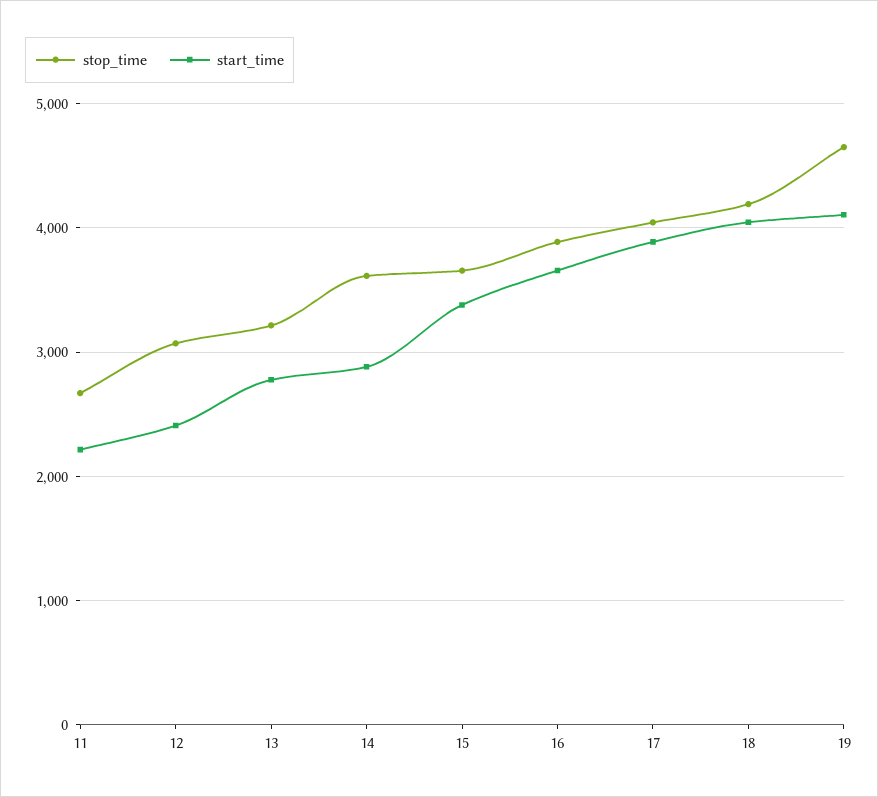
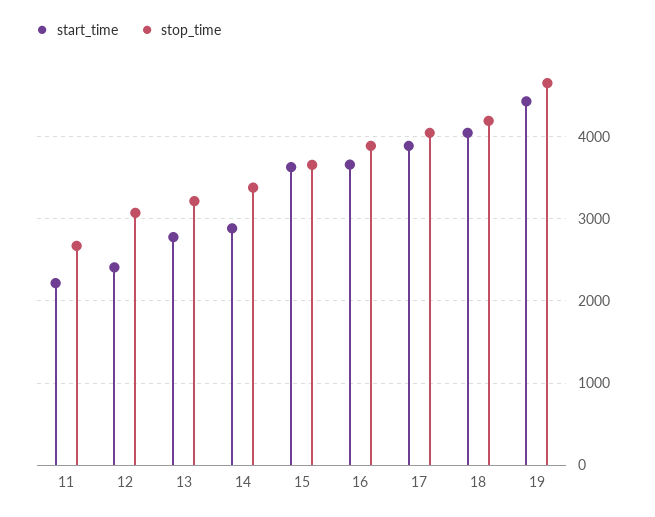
  {
    "stop_time": {
      "11": 2700,
      "12": 3100,
      "13": 3200,
-     "14": 3600,
+     "14": 3400,
      "15": 3700,
      "16": 3900,
      "17": 4000,
      "18": 4200,
      "19": 4700
    },
    "start_time": {
      "11": 2200,
      "12": 2400,
      "13": 2800,
      "14": 2900,
-     "15": 3400,
+     "15": 3600,
      "16": 3700,
      "17": 3900,
      "18": 4000,
-     "19": 4100
+     "19": 4400
    }
  }

